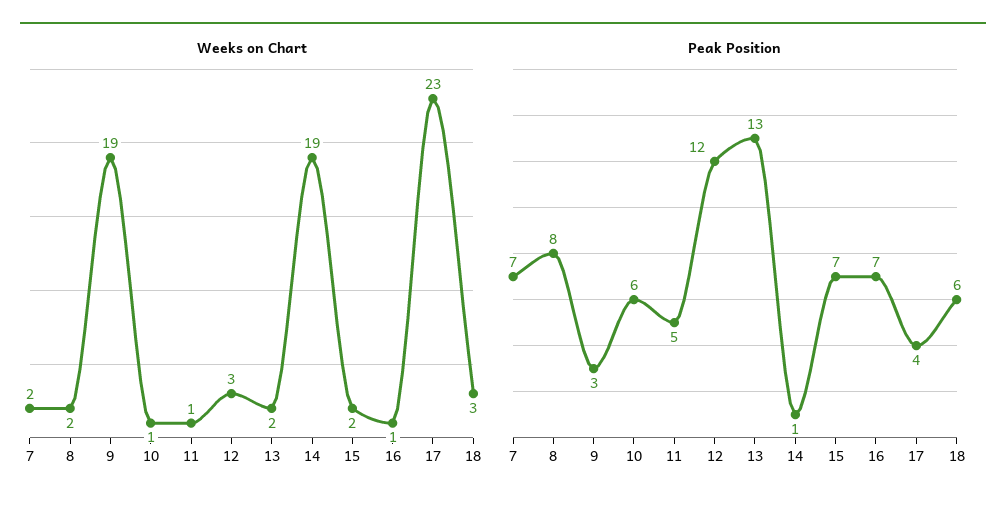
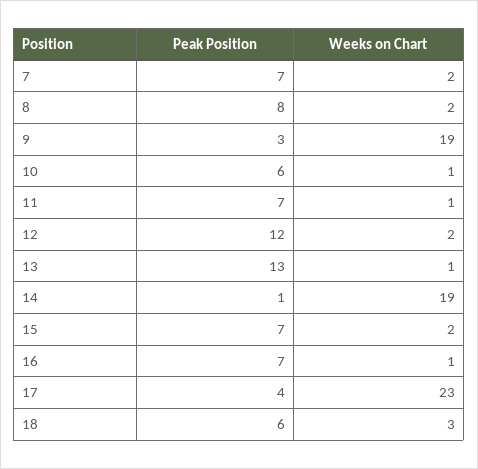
  {
    "Weeks on Chart": {
      "7": 2,
      "8": 2,
      "9": 19,
      "10": 1,
      "11": 1,
-     "12": 3,
+     "12": 2,
-     "13": 2,
+     "13": 1,
      "14": 19,
      "15": 2,
      "16": 1,
      "17": 23,
      "18": 3
    },
    "Peak Position": {
      "7": 7,
      "8": 8,
      "9": 3,
      "10": 6,
-     "11": 5,
+     "11": 7,
      "12": 12,
      "13": 13,
      "14": 1,
      "15": 7,
      "16": 7,
      "17": 4,
      "18": 6
    }
  }

